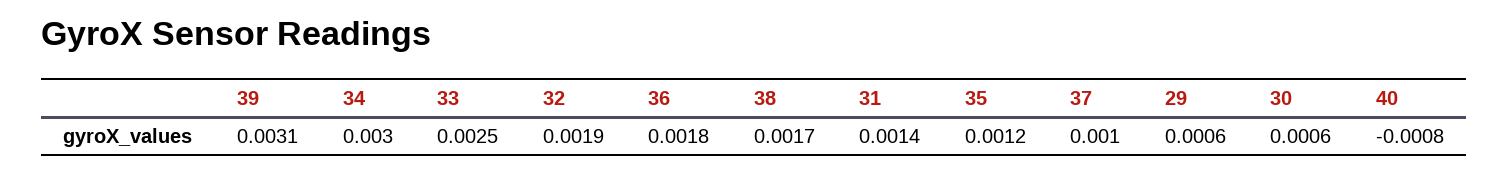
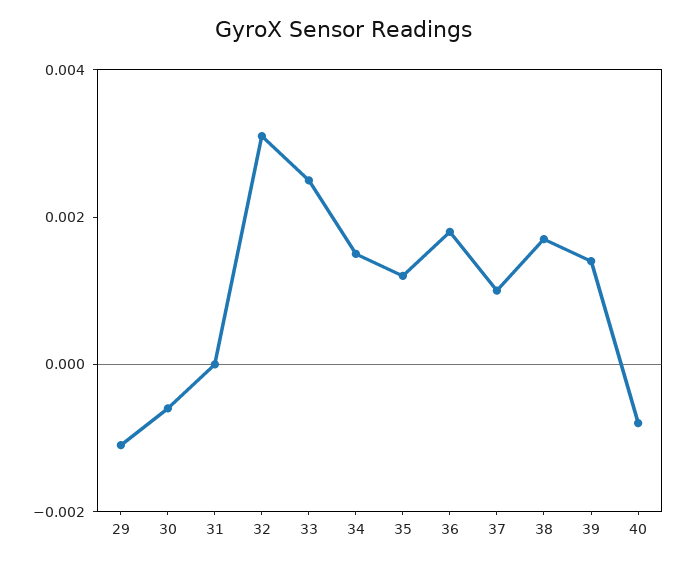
  {
-   "39": 0.0031,
+   "39": 0.0015,
-   "34": 0.003,
+   "34": 0.0015,
    "33": 0.0025,
-   "32": 0.0019,
+   "32": 0.003,
    "36": 0.0018,
    "38": 0.0017,
-   "31": 0.0014,
+   "31": 0,
    "35": 0.0012,
    "37": 0.001,
-   "29": 0.0006,
+   "29": -0.001,
-   "30": 0.0006,
+   "30": -0.0005,
    "40": -0.0008
  }

